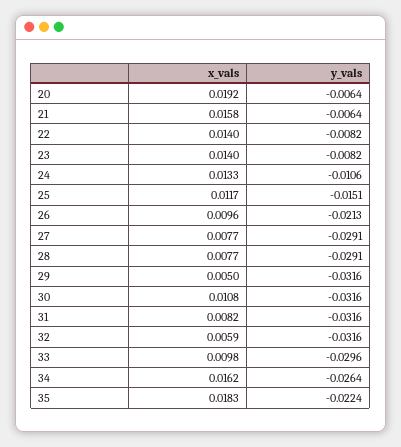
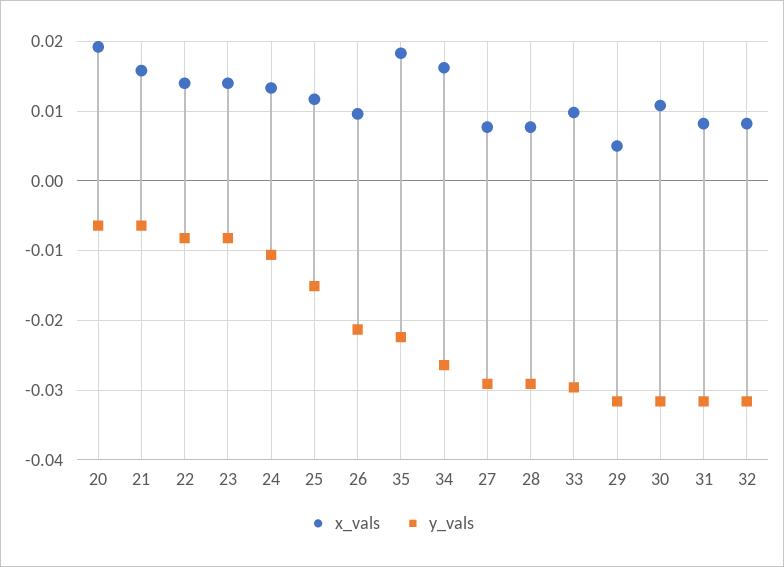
  {
    "x_vals": {
      "20": 0.0192,
      "21": 0.0158,
      "22": 0.014,
      "23": 0.014,
      "24": 0.0133,
      "25": 0.0117,
      "26": 0.0096,
      "27": 0.0077,
      "28": 0.0077,
      "29": 0.005,
      "30": 0.0108,
      "31": 0.0082,
-     "32": 0.0059,
+     "32": 0.008,
      "33": 0.0098,
      "34": 0.0162,
      "35": 0.0183
    },
    "y_vals": {
      "20": -0.0064,
      "21": -0.0064,
      "22": -0.0082,
      "23": -0.0082,
      "24": -0.0106,
      "25": -0.0151,
      "26": -0.0213,
      "27": -0.0291,
      "28": -0.0291,
      "29": -0.0316,
      "30": -0.0316,
      "31": -0.0316,
      "32": -0.0316,
      "33": -0.0296,
      "34": -0.0264,
      "35": -0.0224
    }
  }

